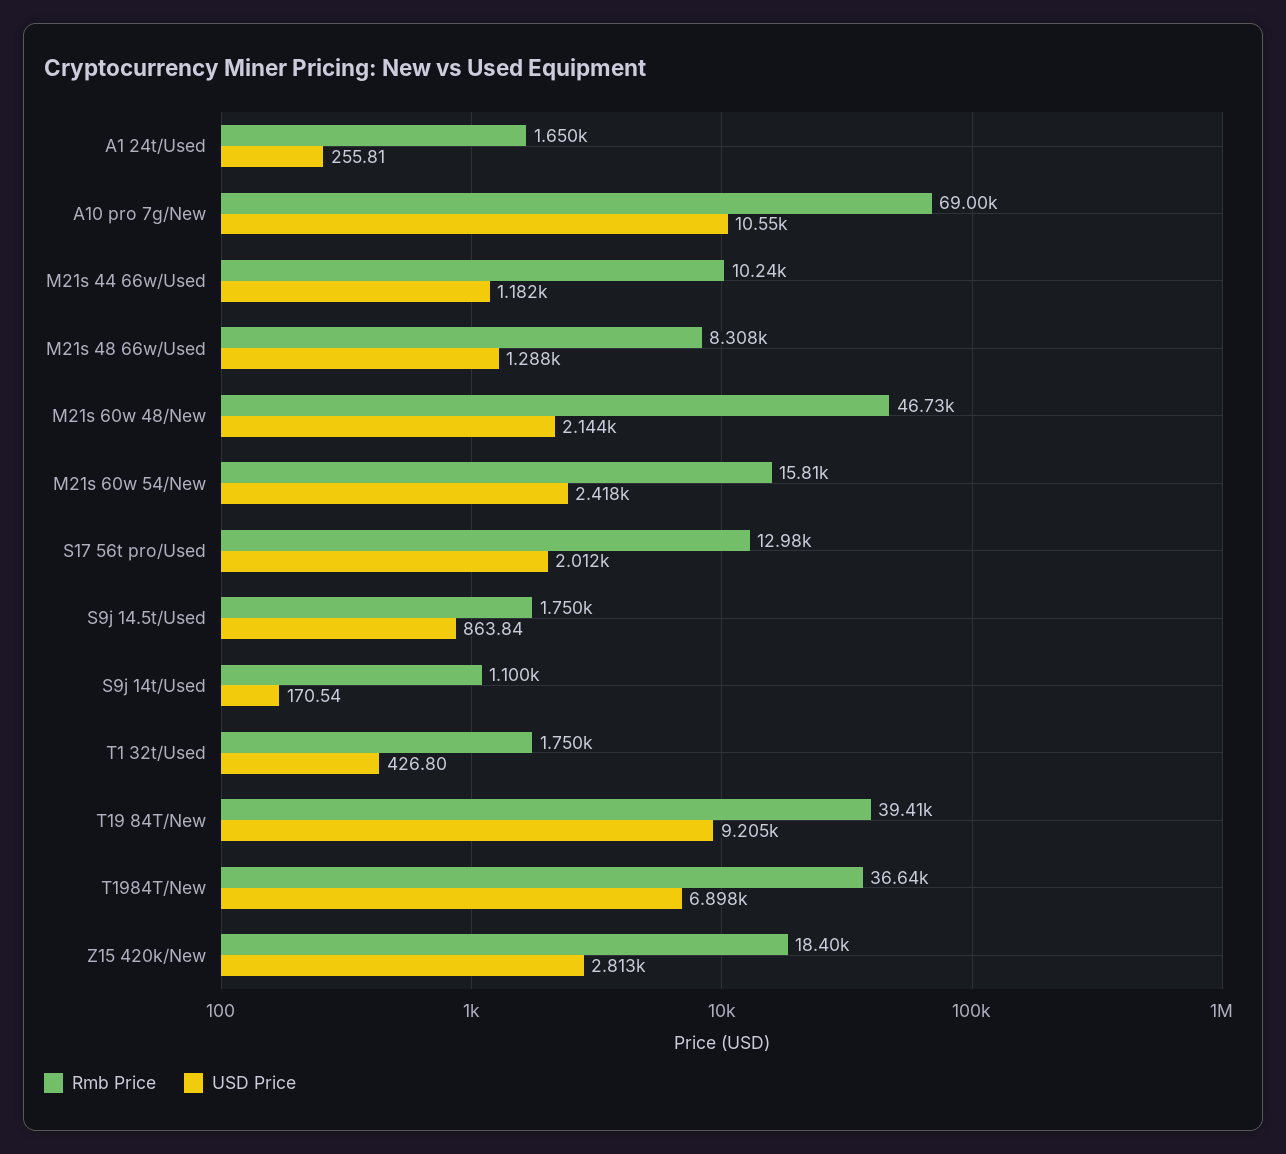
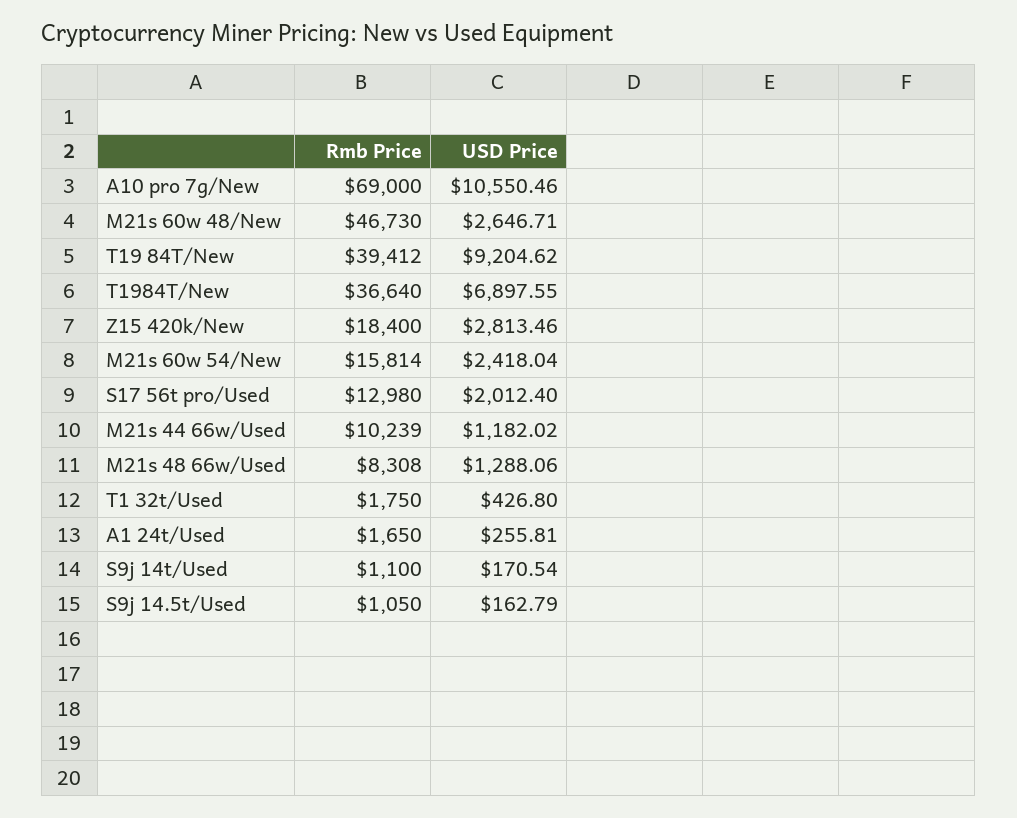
  {
    "Rmb Price": {
      "A1 24t/Used": 1650,
      "A10 pro 7g/New": 69000,
      "M21s 44 66w/Used": 10239,
      "M21s 48 66w/Used": 8308,
      "M21s 60w 48/New": 46730,
      "M21s 60w 54/New": 15814,
      "S17 56t pro/Used": 12980,
-     "S9j 14.5t/Used": 1750,
+     "S9j 14.5t/Used": 1050,
      "S9j 14t/Used": 1100,
      "T1 32t/Used": 1750,
      "T19 84T/New": 39412,
      "T1984T/New": 36640,
      "Z15 420k/New": 18400
    },
    "USD Price": {
      "A1 24t/Used": 255.81,
      "A10 pro 7g/New": 10550.46,
      "M21s 44 66w/Used": 1182.02,
      "M21s 48 66w/Used": 1288.06,
-     "M21s 60w 48/New": 2144,
+     "M21s 60w 48/New": 2646.71,
      "M21s 60w 54/New": 2418.04,
      "S17 56t pro/Used": 2012.4,
-     "S9j 14.5t/Used": 863.84,
+     "S9j 14.5t/Used": 162.79,
      "S9j 14t/Used": 170.54,
      "T1 32t/Used": 426.8,
      "T19 84T/New": 9204.62,
      "T1984T/New": 6897.55,
      "Z15 420k/New": 2813.46
    }
  }

